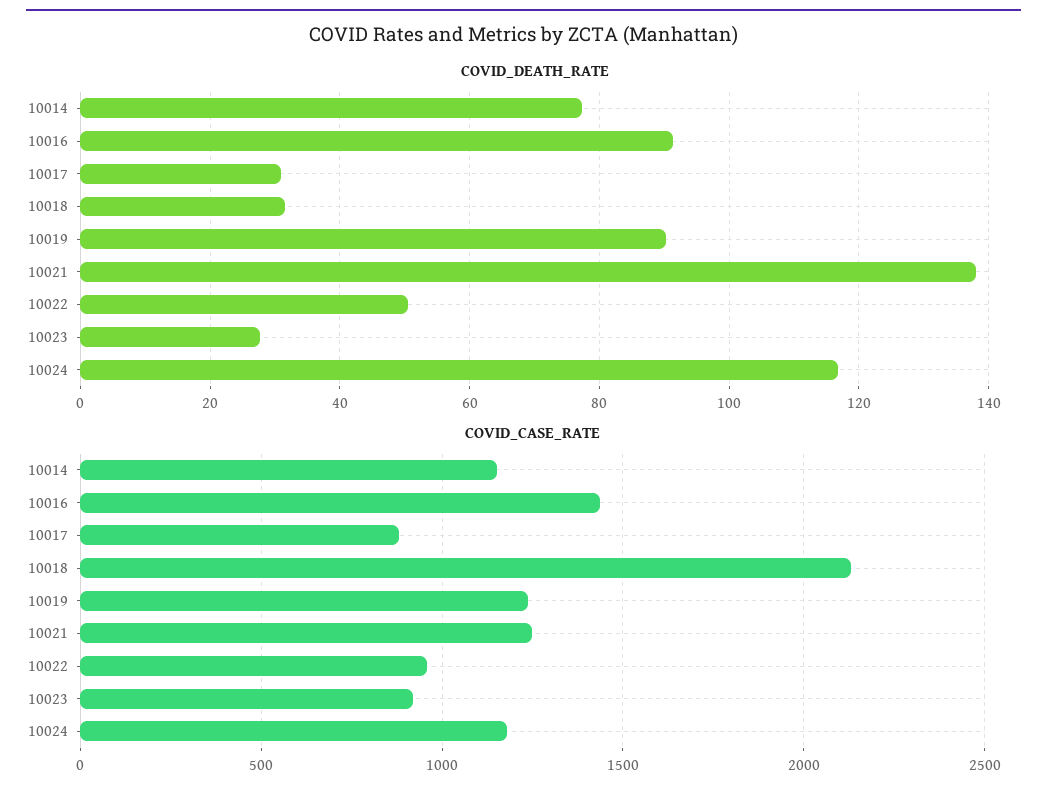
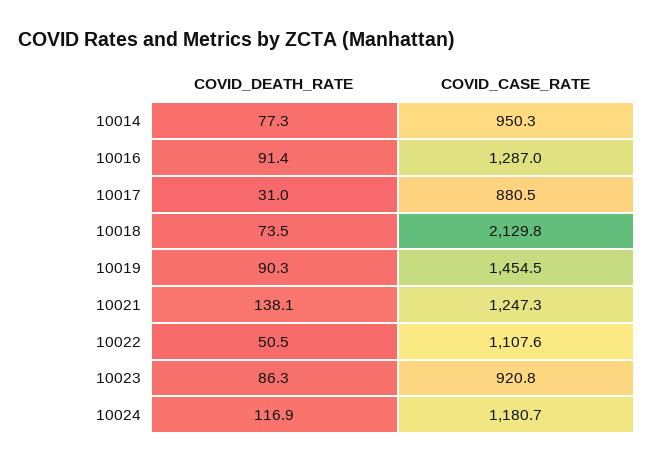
  {
    "COVID_DEATH_RATE": {
      "10014": 77.3,
      "10016": 91.4,
      "10017": 31,
-     "10018": 32,
+     "10018": 73.5,
      "10019": 90.3,
      "10021": 138.1,
      "10022": 50.5,
-     "10023": 28,
+     "10023": 86.3,
      "10024": 116.9
    },
    "COVID_CASE_RATE": {
-     "10014": 1150,
+     "10014": 950.3,
-     "10016": 1450,
+     "10016": 1287,
      "10017": 880.5,
      "10018": 2129.8,
-     "10019": 1250,
+     "10019": 1454.5,
      "10021": 1247.3,
-     "10022": 950,
+     "10022": 1107.6,
      "10023": 920.8,
      "10024": 1180.7
    }
  }

